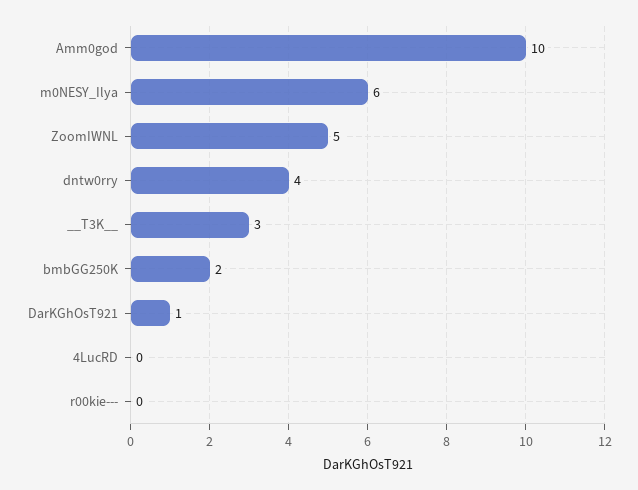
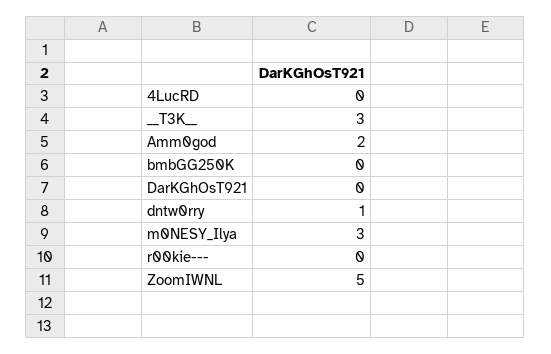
  {
-   "Amm0god": 10,
+   "Amm0god": 2,
-   "m0NESY_Ilya": 6,
+   "m0NESY_Ilya": 3,
    "ZoomIWNL": 5,
-   "dntw0rry": 4,
+   "dntw0rry": 1,
    "__T3K__": 3,
-   "bmbGG250K": 2,
+   "bmbGG250K": 0,
-   "DarKGhOsT921": 1,
+   "DarKGhOsT921": 0,
    "4LucRD": 0,
    "r00kie---": 0
  }

